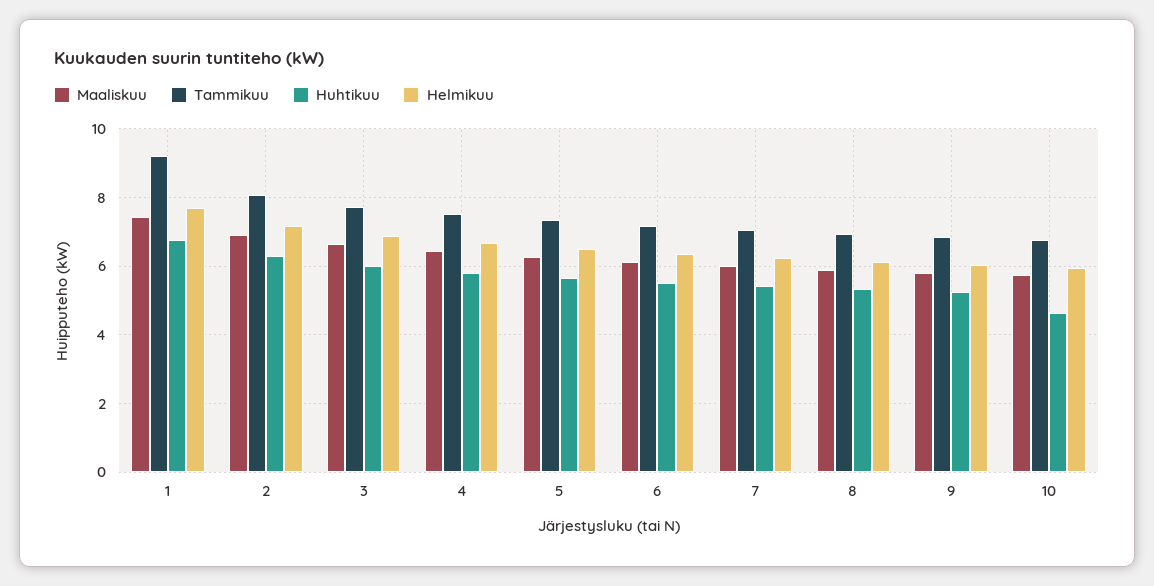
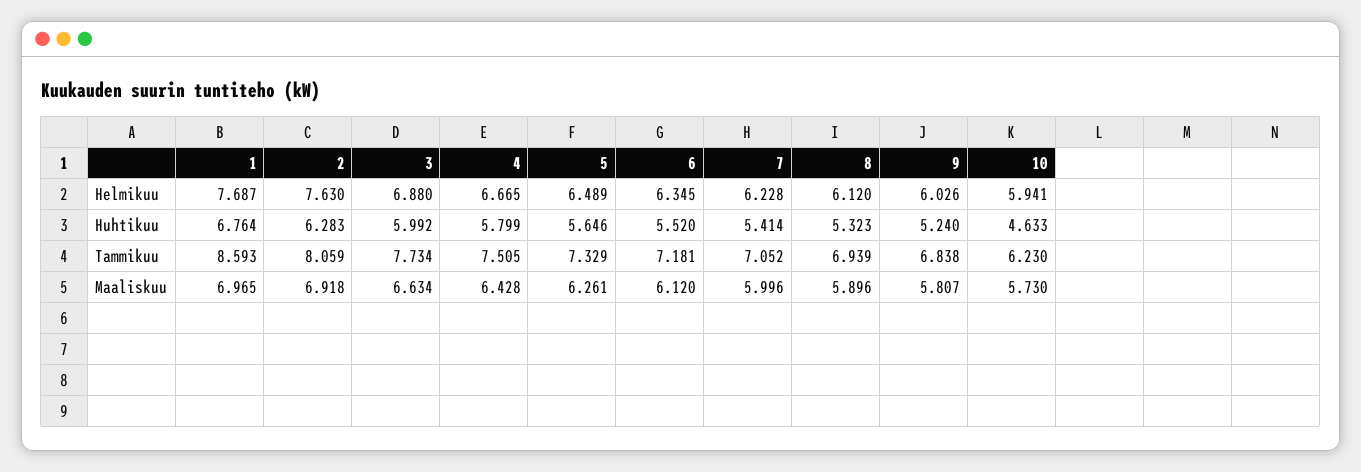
  {
    "Maaliskuu": {
-     "1": 7.4,
+     "1": 6.965,
      "2": 6.918,
      "3": 6.634,
      "4": 6.428,
      "5": 6.261,
      "6": 6.12,
      "7": 5.996,
      "8": 5.896,
      "9": 5.807,
      "10": 5.73
    },
    "Tammikuu": {
-     "1": 9.2,
+     "1": 8.593,
      "2": 8.059,
      "3": 7.734,
      "4": 7.505,
      "5": 7.329,
      "6": 7.181,
      "7": 7.052,
      "8": 6.939,
      "9": 6.838,
-     "10": 6.8
+     "10": 6.23
    },
    "Huhtikuu": {
      "1": 6.764,
      "2": 6.283,
      "3": 5.992,
      "4": 5.799,
      "5": 5.646,
      "6": 5.52,
      "7": 5.414,
      "8": 5.323,
      "9": 5.24,
      "10": 4.633
    },
    "Helmikuu": {
      "1": 7.687,
-     "2": 7.2,
+     "2": 7.63,
      "3": 6.88,
      "4": 6.665,
      "5": 6.489,
      "6": 6.345,
      "7": 6.228,
      "8": 6.12,
      "9": 6.026,
      "10": 5.941
    }
  }

